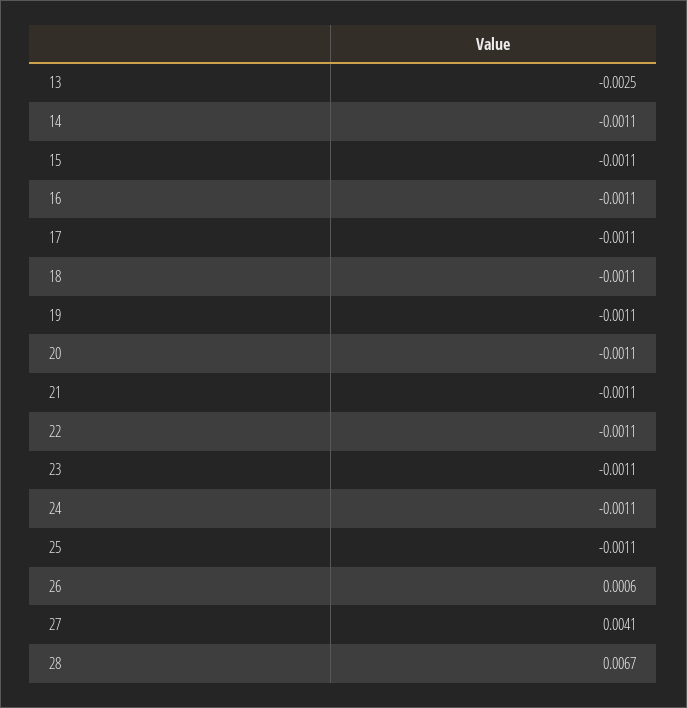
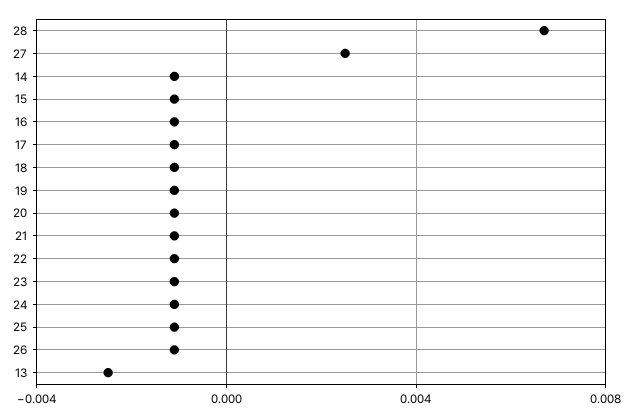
  {
    "13": -0.0025,
    "14": -0.0011,
    "15": -0.0011,
    "16": -0.0011,
    "17": -0.0011,
    "18": -0.0011,
    "19": -0.0011,
    "20": -0.0011,
    "21": -0.0011,
    "22": -0.0011,
    "23": -0.0011,
    "24": -0.0011,
    "25": -0.0011,
-   "26": 0.0006,
+   "26": -0.001,
-   "27": 0.0041,
+   "27": 0.0025,
    "28": 0.0067
  }

